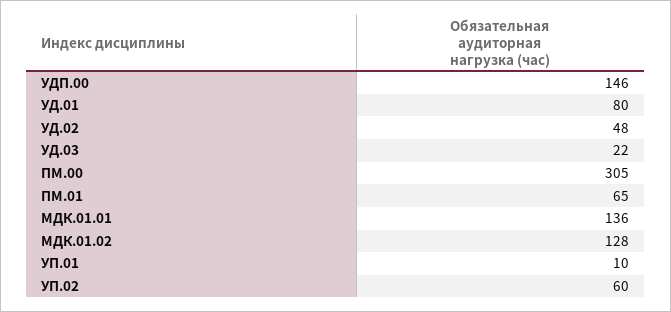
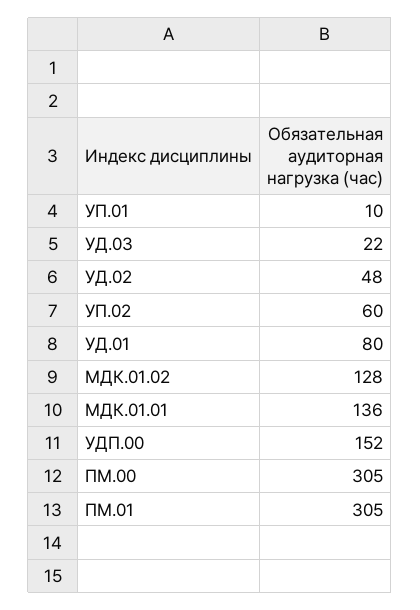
  {
-   "УДП.00": 146,
+   "УДП.00": 152,
    "УД.01": 80,
    "УД.02": 48,
    "УД.03": 22,
    "ПМ.00": 305,
-   "ПМ.01": 65,
+   "ПМ.01": 305,
    "МДК.01.01": 136,
    "МДК.01.02": 128,
    "УП.01": 10,
    "УП.02": 60
  }

